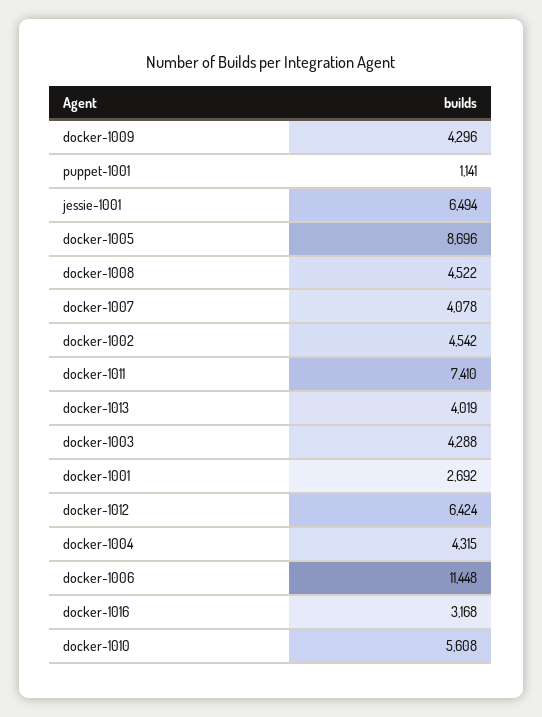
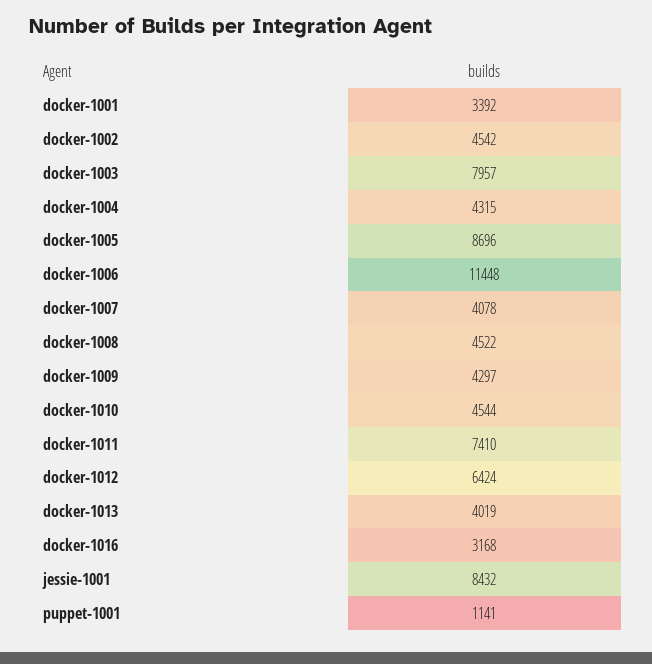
  {
-   "docker-1009": 4296,
+   "docker-1009": 4297,
    "puppet-1001": 1141,
-   "jessie-1001": 6494,
+   "jessie-1001": 8432,
    "docker-1005": 8696,
    "docker-1008": 4522,
    "docker-1007": 4078,
    "docker-1002": 4542,
    "docker-1011": 7410,
    "docker-1013": 4019,
-   "docker-1003": 4288,
+   "docker-1003": 7957,
-   "docker-1001": 2692,
+   "docker-1001": 3392,
    "docker-1012": 6424,
    "docker-1004": 4315,
    "docker-1006": 11448,
    "docker-1016": 3168,
-   "docker-1010": 5608
+   "docker-1010": 4544
  }

